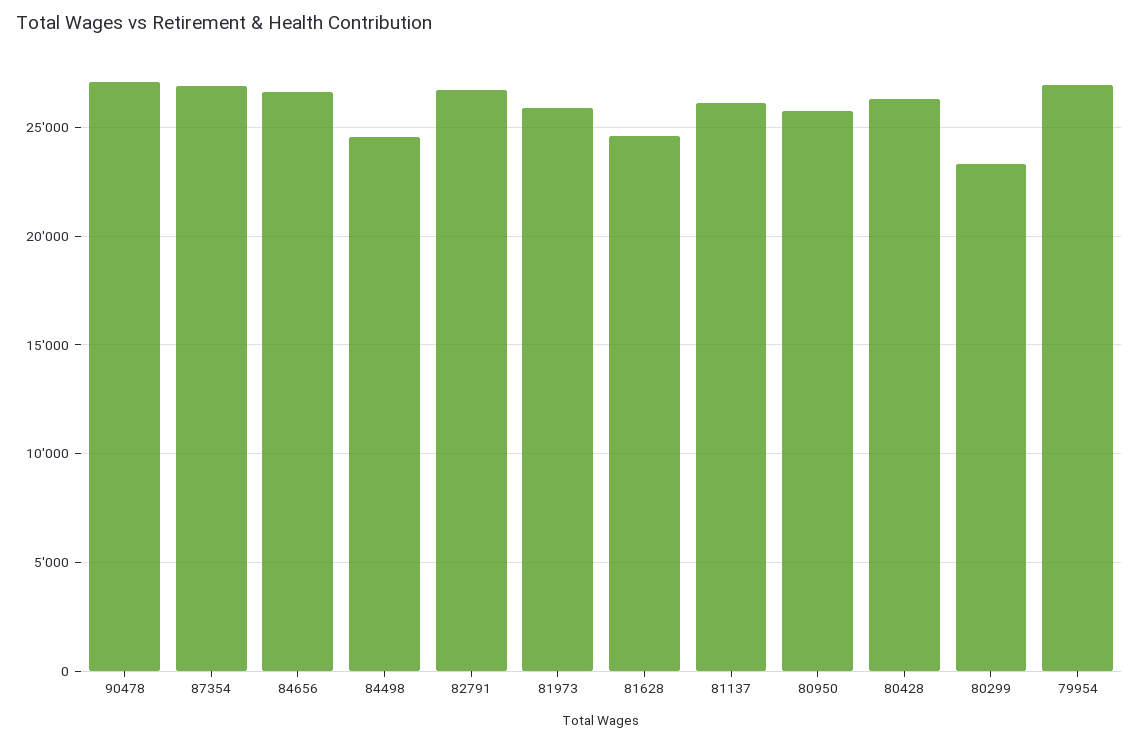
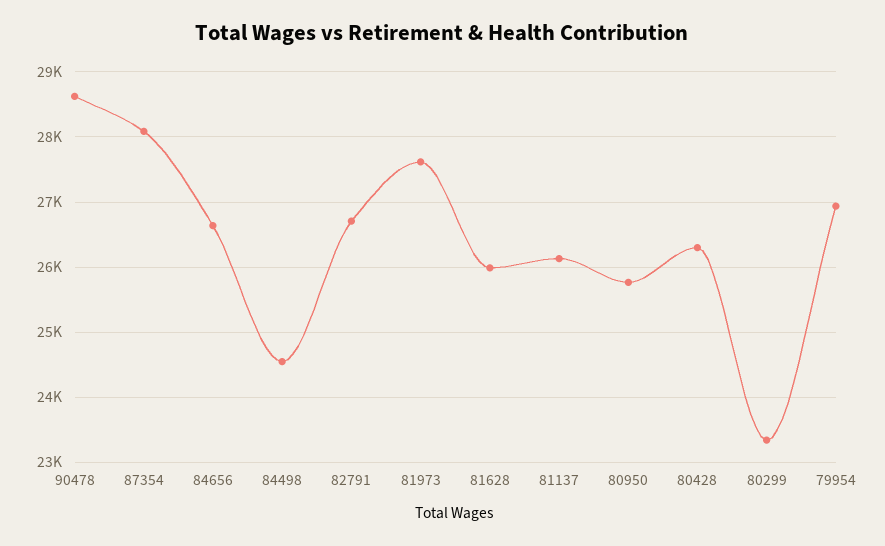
  {
-   "90478": 27000,
+   "90478": 28600,
-   "87354": 27000,
+   "87354": 28100,
    "84656": 26600,
    "84498": 24500,
    "82791": 26700,
-   "81973": 26000,
+   "81973": 27600,
-   "81628": 24500,
+   "81628": 26000,
    "81137": 26100,
    "80950": 25800,
    "80428": 26300,
    "80299": 23300,
    "79954": 26900
  }

